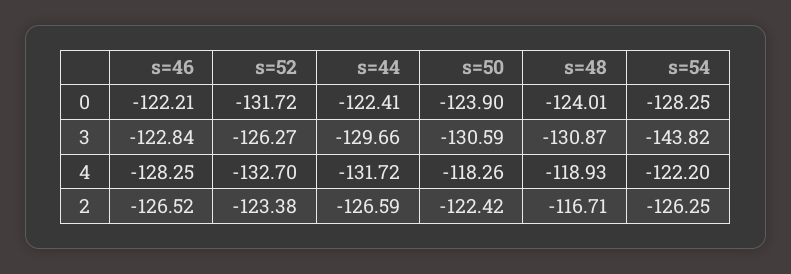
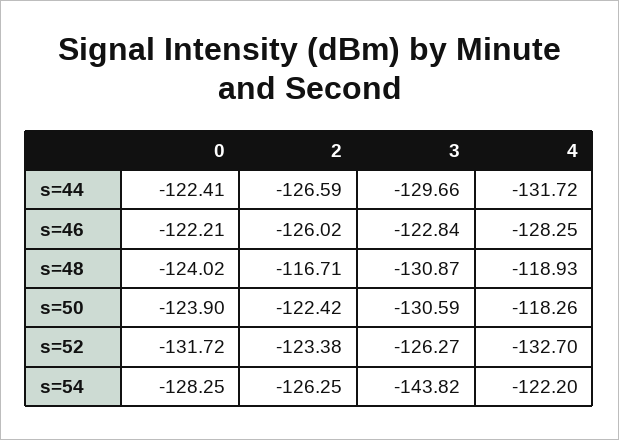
  {
    "s=46": {
      "0": -122.21,
      "3": -122.84,
      "4": -128.25,
-     "2": -126.52
+     "2": -126.02
    },
    "s=52": {
      "0": -131.72,
      "3": -126.27,
      "4": -132.7,
      "2": -123.38
    },
    "s=44": {
      "0": -122.41,
      "3": -129.66,
      "4": -131.72,
      "2": -126.59
    },
    "s=50": {
      "0": -123.9,
      "3": -130.59,
      "4": -118.26,
      "2": -122.42
    },
    "s=48": {
-     "0": -124.01,
+     "0": -124.02,
      "3": -130.87,
      "4": -118.93,
      "2": -116.71
    },
    "s=54": {
      "0": -128.25,
      "3": -143.82,
      "4": -122.2,
      "2": -126.25
    }
  }

